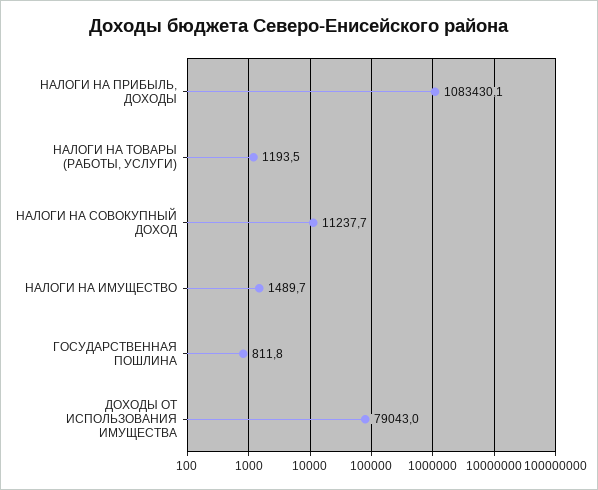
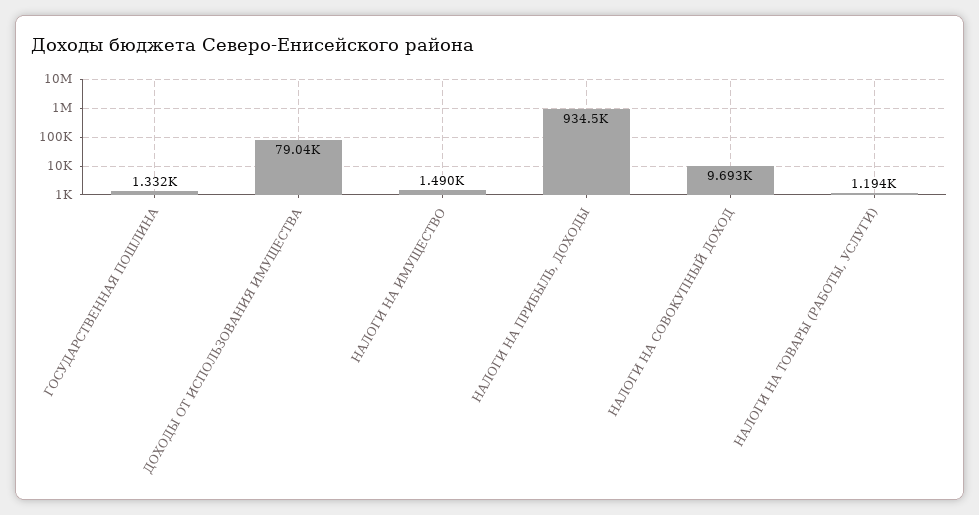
  {
-   "НАЛОГИ НА ПРИБЫЛЬ, ДОХОДЫ": 1083430.1,
+   "НАЛОГИ НА ПРИБЫЛЬ, ДОХОДЫ": 934500,
    "НАЛОГИ НА ТОВАРЫ (РАБОТЫ, УСЛУГИ)": 1193.5,
-   "НАЛОГИ НА СОВОКУПНЫЙ ДОХОД": 11237.7,
+   "НАЛОГИ НА СОВОКУПНЫЙ ДОХОД": 9693,
    "НАЛОГИ НА ИМУЩЕСТВО": 1489.7,
-   "ГОСУДАРСТВЕННАЯ ПОШЛИНА": 811.8,
+   "ГОСУДАРСТВЕННАЯ ПОШЛИНА": 1332,
    "ДОХОДЫ ОТ ИСПОЛЬЗОВАНИЯ ИМУЩЕСТВА": 79043
  }

